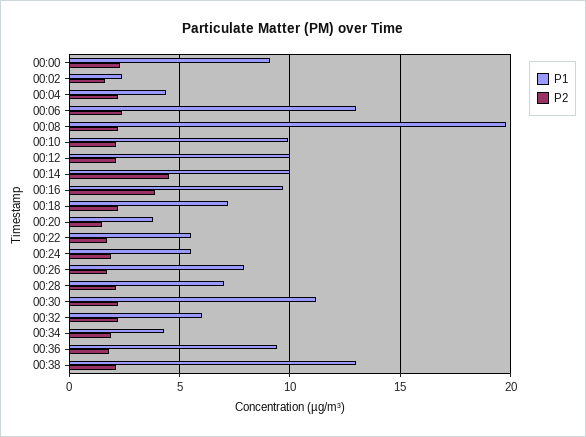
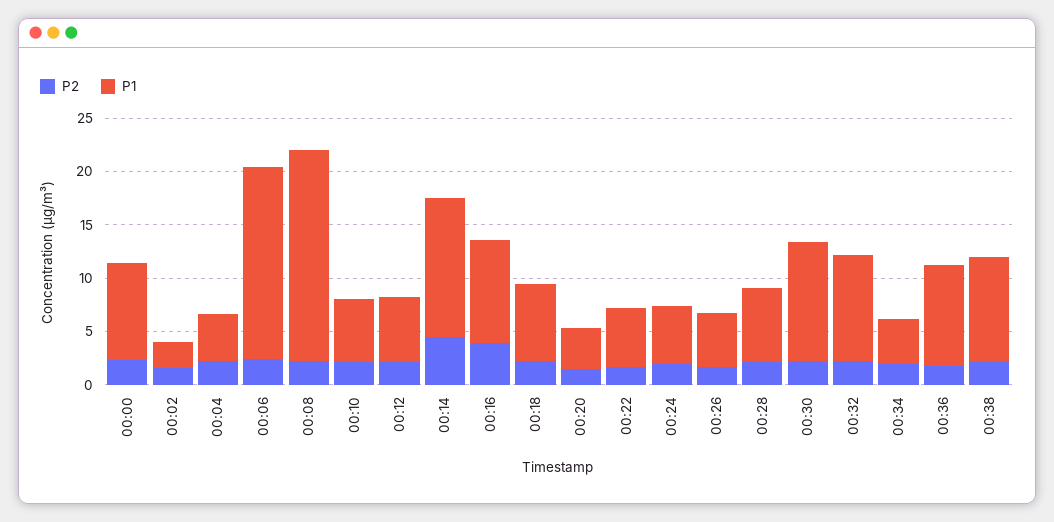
  {
    "P1": {
      "00:00": 9,
      "00:02": 2.5,
      "00:04": 4.5,
-     "00:06": 13,
+     "00:06": 18,
      "00:08": 20,
-     "00:10": 10,
+     "00:10": 6,
-     "00:12": 10,
+     "00:12": 6,
-     "00:14": 10,
+     "00:14": 13,
      "00:16": 9.5,
      "00:18": 7,
      "00:20": 4,
      "00:22": 5.5,
      "00:24": 5.5,
-     "00:26": 8,
+     "00:26": 5,
      "00:28": 7,
      "00:30": 11,
-     "00:32": 6,
+     "00:32": 10,
      "00:34": 4.5,
      "00:36": 9.5,
-     "00:38": 13
+     "00:38": 10
    },
    "P2": {
      "00:00": 2.5,
      "00:02": 1.5,
      "00:04": 2,
      "00:06": 2.5,
      "00:08": 2,
      "00:10": 2,
      "00:12": 2,
      "00:14": 4.5,
      "00:16": 4,
      "00:18": 2,
      "00:20": 1.5,
      "00:22": 1.5,
      "00:24": 2,
      "00:26": 1.5,
      "00:28": 2,
      "00:30": 2,
      "00:32": 2,
      "00:34": 2,
      "00:36": 2,
      "00:38": 2
    }
  }

